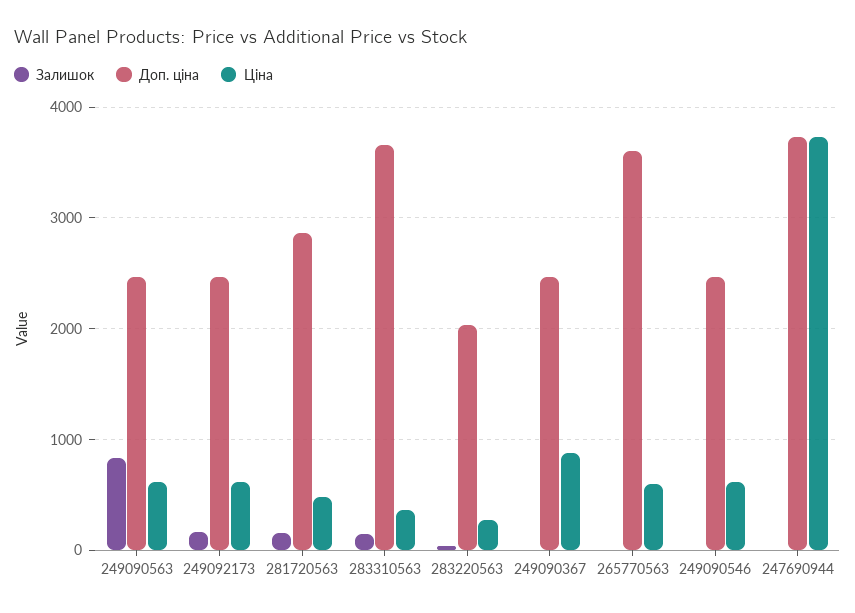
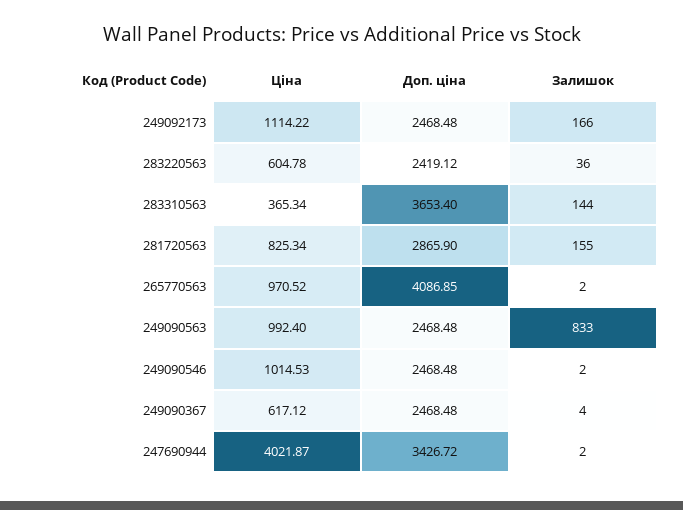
  {
    "Залишок": {
      "249090563": 833,
      "249092173": 166,
      "281720563": 155,
      "283310563": 144,
      "283220563": 36,
      "249090367": 4,
      "265770563": 2,
      "249090546": 2,
      "247690944": 2
    },
    "Доп. ціна": {
      "249090563": 2468.48,
      "249092173": 2468.48,
      "281720563": 2865.9,
      "283310563": 3653.4,
-     "283220563": 2000,
+     "283220563": 2419.12,
      "249090367": 2468.48,
-     "265770563": 3600,
+     "265770563": 4086.85,
      "249090546": 2468.48,
-     "247690944": 3700
+     "247690944": 3426.72
    },
    "Ціна": {
-     "249090563": 600,
+     "249090563": 992.4,
-     "249092173": 600,
+     "249092173": 1114.22,
-     "281720563": 500,
+     "281720563": 825.34,
      "283310563": 365.34,
-     "283220563": 300,
+     "283220563": 604.78,
-     "249090367": 900,
+     "249090367": 617.12,
-     "265770563": 600,
+     "265770563": 970.52,
-     "249090546": 600,
+     "249090546": 1014.53,
-     "247690944": 3700
+     "247690944": 4021.87
    }
  }

